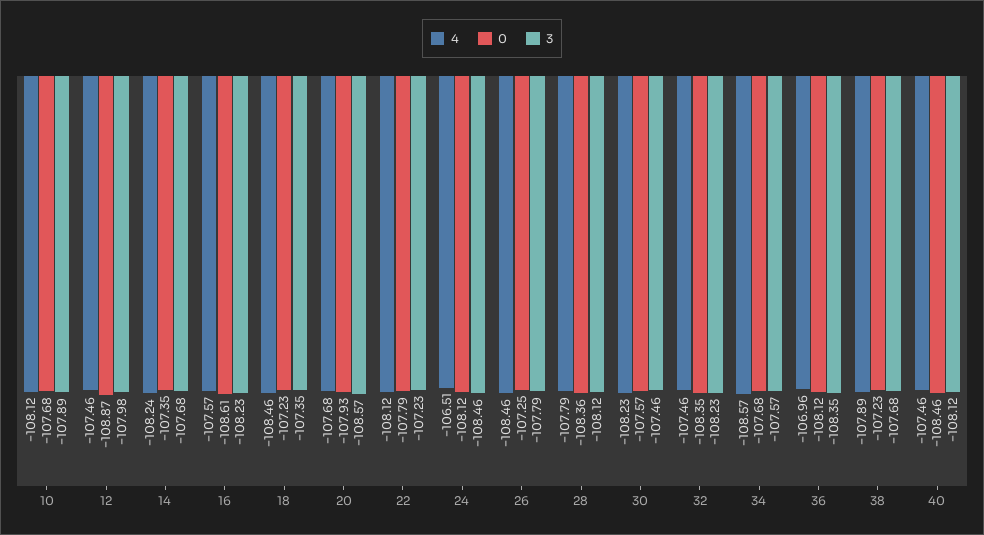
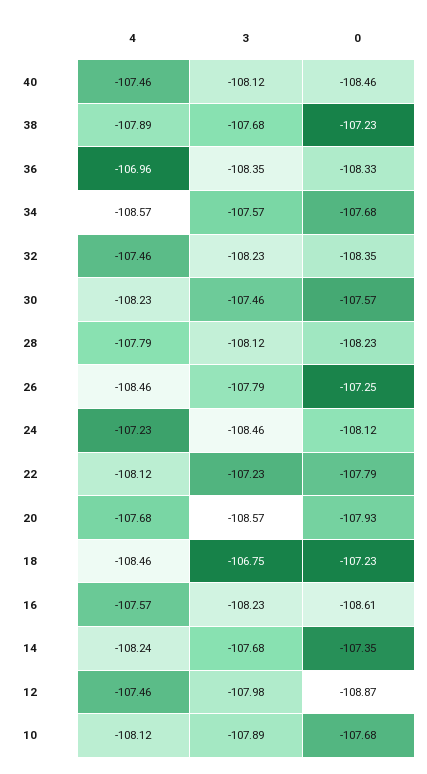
  {
    "4": {
      "10": -108.12,
      "12": -107.46,
      "14": -108.24,
      "16": -107.57,
      "18": -108.46,
      "20": -107.68,
      "22": -108.12,
-     "24": -106.51,
+     "24": -107.23,
      "26": -108.46,
      "28": -107.79,
      "30": -108.23,
      "32": -107.46,
      "34": -108.57,
      "36": -106.96,
      "38": -107.89,
      "40": -107.46
    },
    "0": {
      "10": -107.68,
      "12": -108.87,
      "14": -107.35,
      "16": -108.61,
      "18": -107.23,
      "20": -107.93,
      "22": -107.79,
      "24": -108.12,
      "26": -107.25,
-     "28": -108.36,
+     "28": -108.23,
      "30": -107.57,
      "32": -108.35,
      "34": -107.68,
-     "36": -108.12,
+     "36": -108.33,
      "38": -107.23,
      "40": -108.46
    },
    "3": {
      "10": -107.89,
      "12": -107.98,
      "14": -107.68,
      "16": -108.23,
-     "18": -107.35,
+     "18": -106.75,
      "20": -108.57,
      "22": -107.23,
      "24": -108.46,
      "26": -107.79,
      "28": -108.12,
      "30": -107.46,
      "32": -108.23,
      "34": -107.57,
      "36": -108.35,
      "38": -107.68,
      "40": -108.12
    }
  }

